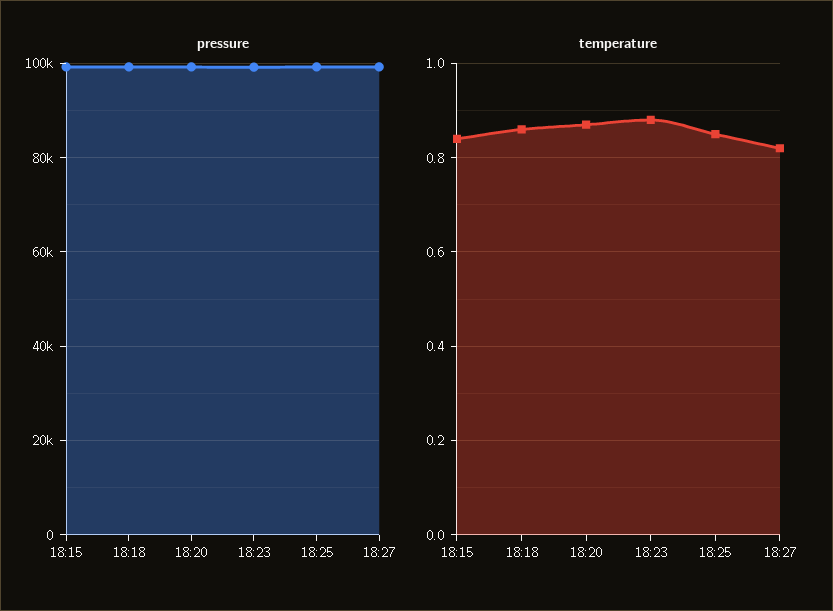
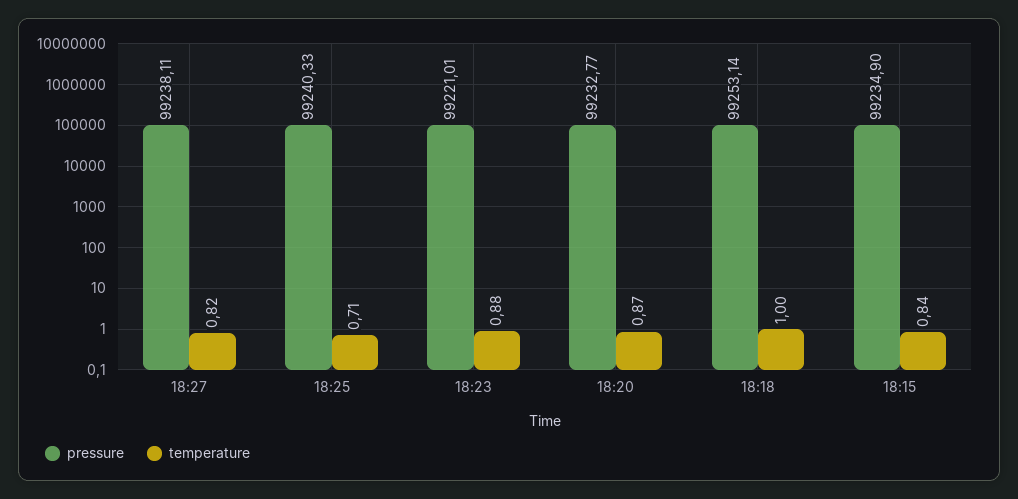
  {
    "pressure": {
      "18:15": 99234.9,
      "18:18": 99253.14,
      "18:20": 99232.77,
      "18:23": 99221.01,
      "18:25": 99240.33,
      "18:27": 99238.11
    },
    "temperature": {
      "18:15": 0.84,
-     "18:18": 0.85,
+     "18:18": 1,
      "18:20": 0.87,
      "18:23": 0.88,
-     "18:25": 0.85,
+     "18:25": 0.71,
      "18:27": 0.82
    }
  }

